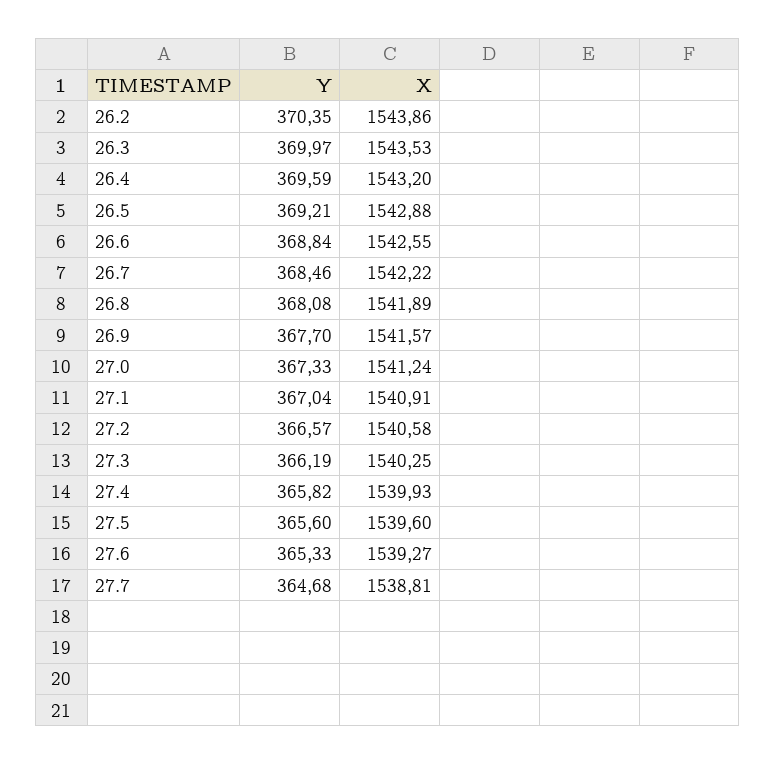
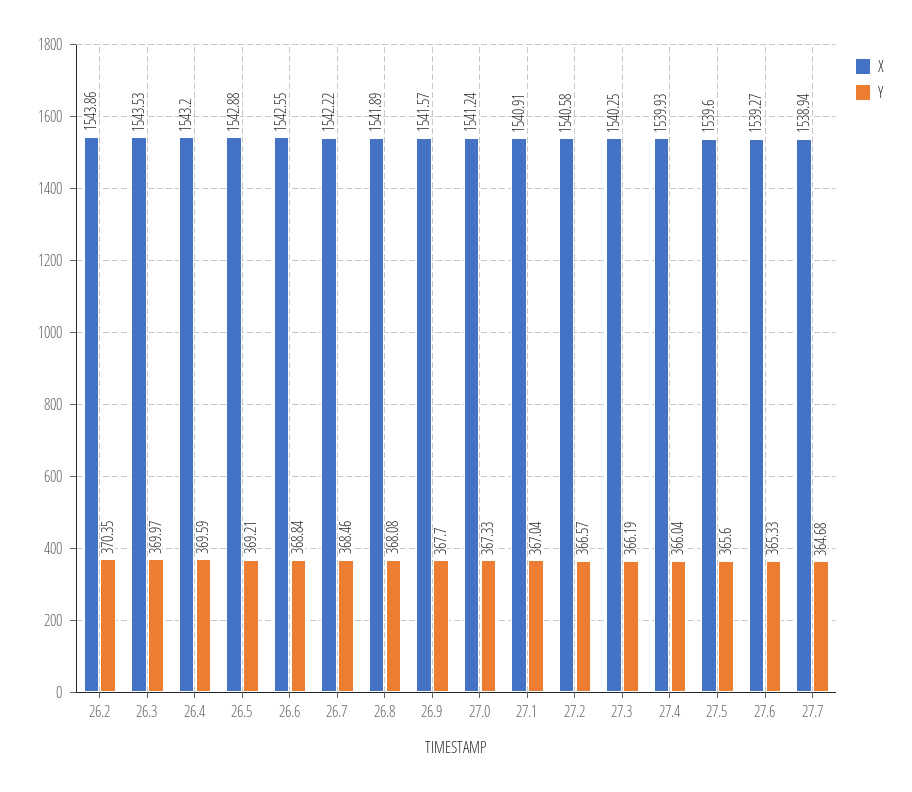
  {
    "Y": {
      "26.2": 370.35,
      "26.3": 369.97,
      "26.4": 369.59,
      "26.5": 369.21,
      "26.6": 368.84,
      "26.7": 368.46,
      "26.8": 368.08,
      "26.9": 367.7,
      "27.0": 367.33,
      "27.1": 367.04,
      "27.2": 366.57,
      "27.3": 366.19,
-     "27.4": 365.82,
+     "27.4": 366.04,
      "27.5": 365.6,
      "27.6": 365.33,
      "27.7": 364.68
    },
    "X": {
      "26.2": 1543.86,
      "26.3": 1543.53,
      "26.4": 1543.2,
      "26.5": 1542.88,
      "26.6": 1542.55,
      "26.7": 1542.22,
      "26.8": 1541.89,
      "26.9": 1541.57,
      "27.0": 1541.24,
      "27.1": 1540.91,
      "27.2": 1540.58,
      "27.3": 1540.25,
      "27.4": 1539.93,
      "27.5": 1539.6,
      "27.6": 1539.27,
-     "27.7": 1538.81
+     "27.7": 1538.94
    }
  }

